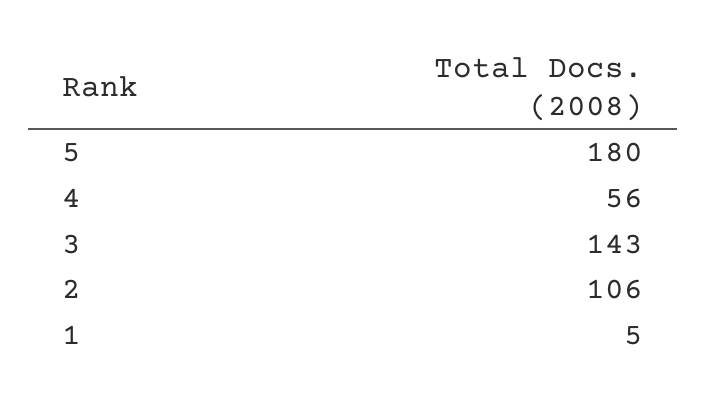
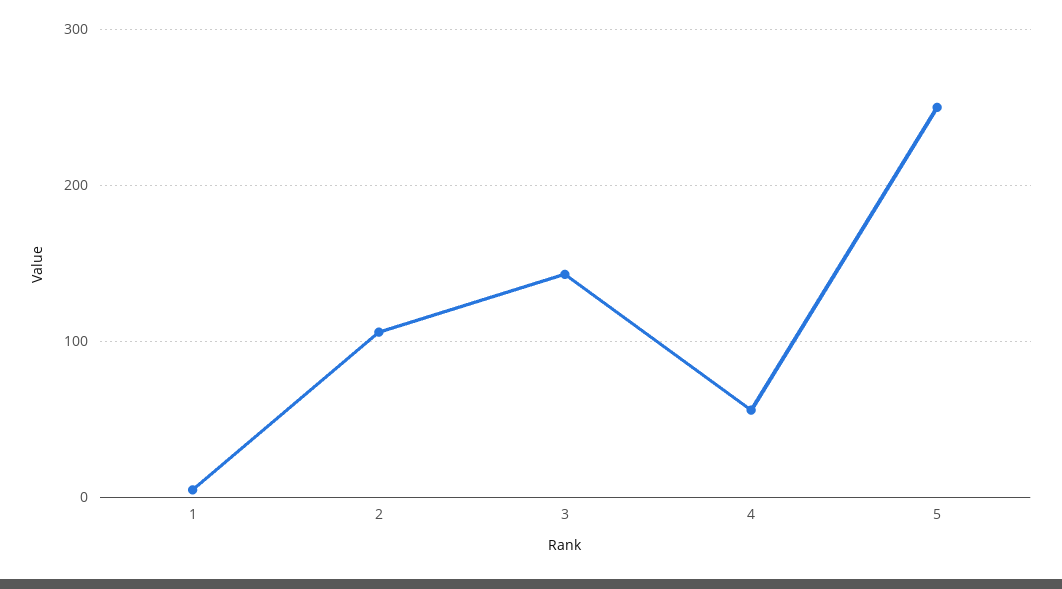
  {
-   "5": 180,
+   "5": 250,
    "4": 56,
    "3": 143,
    "2": 106,
    "1": 5
  }

